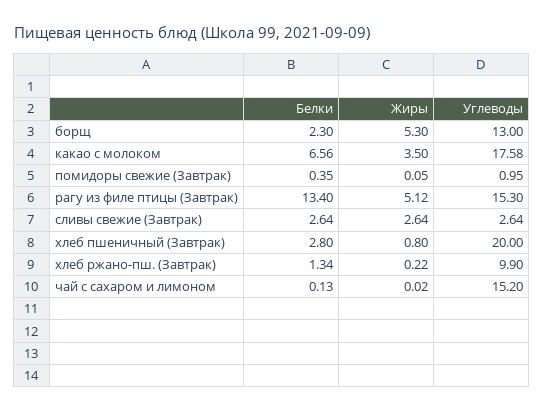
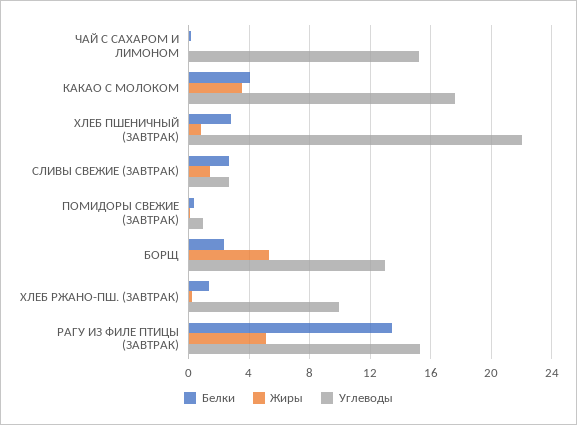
  {
    "Белки": {
      "борщ": 2.3,
-     "какао с молоком": 6.56,
+     "какао с молоком": 4,
      "помидоры свежие (Завтрак)": 0.35,
      "рагу из филе птицы (Завтрак)": 13.4,
      "сливы свежие (Завтрак)": 2.64,
      "хлеб пшеничный (Завтрак)": 2.8,
      "хлеб ржано-пш. (Завтрак)": 1.34,
      "чай с сахаром и лимоном": 0.13
    },
    "Жиры": {
      "борщ": 5.3,
      "какао с молоком": 3.5,
      "помидоры свежие (Завтрак)": 0.05,
      "рагу из филе птицы (Завтрак)": 5.12,
-     "сливы свежие (Завтрак)": 2.64,
+     "сливы свежие (Завтрак)": 1.5,
      "хлеб пшеничный (Завтрак)": 0.8,
      "хлеб ржано-пш. (Завтрак)": 0.22,
      "чай с сахаром и лимоном": 0.02
    },
    "Углеводы": {
      "борщ": 13,
      "какао с молоком": 17.58,
      "помидоры свежие (Завтрак)": 0.95,
      "рагу из филе птицы (Завтрак)": 15.3,
      "сливы свежие (Завтрак)": 2.64,
-     "хлеб пшеничный (Завтрак)": 20,
+     "хлеб пшеничный (Завтрак)": 22,
      "хлеб ржано-пш. (Завтрак)": 9.9,
      "чай с сахаром и лимоном": 15.2
    }
  }

